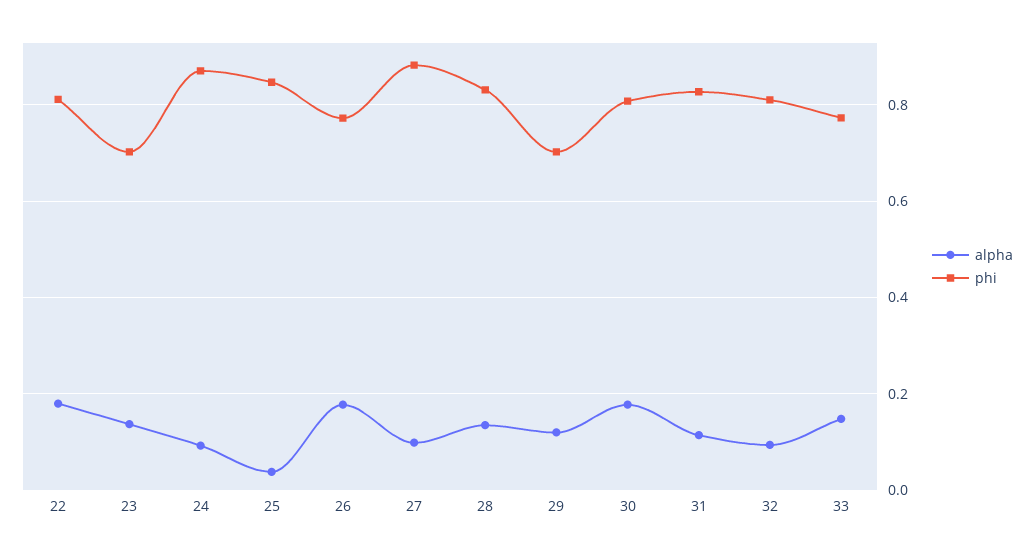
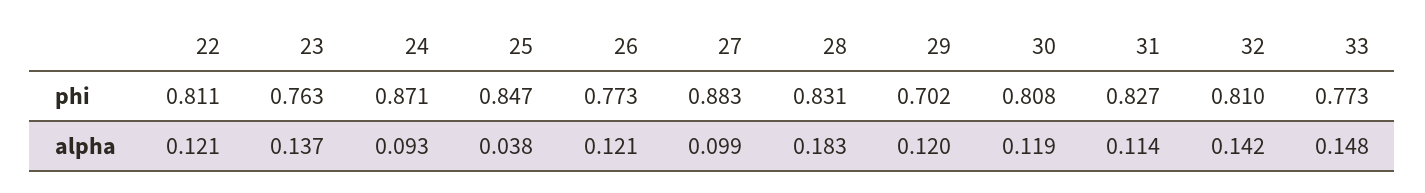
  {
    "alpha": {
-     "22": 0.18,
+     "22": 0.121,
      "23": 0.137,
      "24": 0.093,
      "25": 0.038,
-     "26": 0.18,
+     "26": 0.121,
      "27": 0.099,
-     "28": 0.14,
+     "28": 0.183,
      "29": 0.12,
-     "30": 0.18,
+     "30": 0.119,
      "31": 0.114,
-     "32": 0.1,
+     "32": 0.142,
      "33": 0.148
    },
    "phi": {
      "22": 0.811,
-     "23": 0.7,
+     "23": 0.763,
      "24": 0.871,
      "25": 0.847,
      "26": 0.773,
      "27": 0.883,
      "28": 0.831,
      "29": 0.702,
      "30": 0.808,
      "31": 0.827,
      "32": 0.81,
      "33": 0.773
    }
  }

